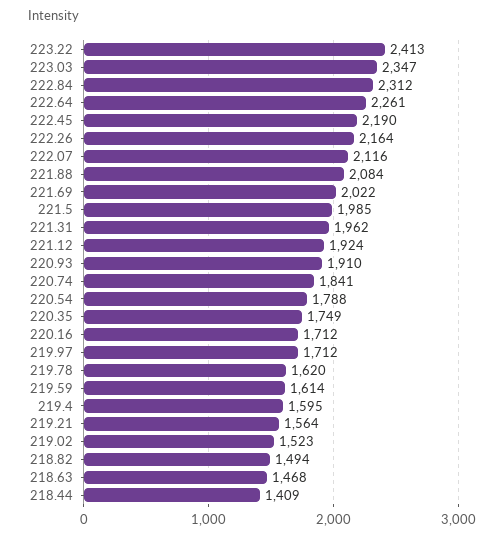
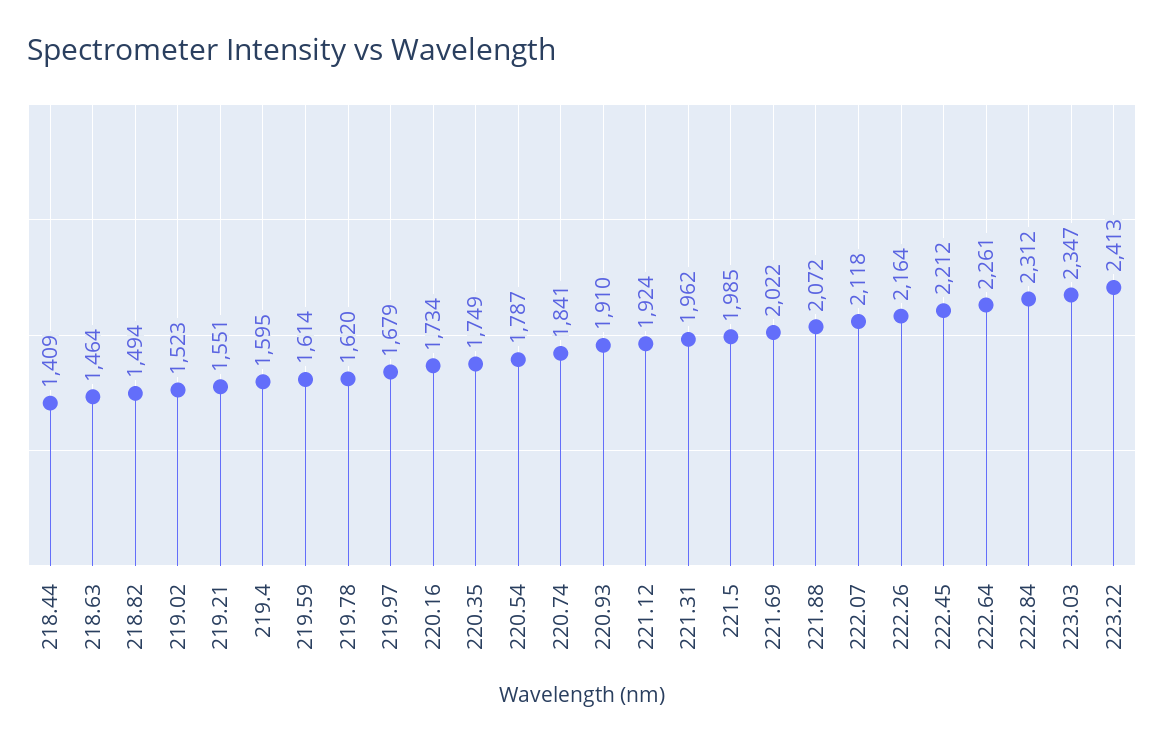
  {
    "223.22": 2413,
    "223.03": 2347,
    "222.84": 2312,
    "222.64": 2261,
-   "222.45": 2190,
+   "222.45": 2212,
    "222.26": 2164,
-   "222.07": 2116,
+   "222.07": 2118,
-   "221.88": 2084,
+   "221.88": 2072,
    "221.69": 2022,
    "221.5": 1985,
    "221.31": 1962,
    "221.12": 1924,
    "220.93": 1910,
    "220.74": 1841,
-   "220.54": 1788,
+   "220.54": 1787,
    "220.35": 1749,
-   "220.16": 1712,
+   "220.16": 1734,
-   "219.97": 1712,
+   "219.97": 1679,
    "219.78": 1620,
    "219.59": 1614,
    "219.4": 1595,
-   "219.21": 1564,
+   "219.21": 1551,
    "219.02": 1523,
    "218.82": 1494,
-   "218.63": 1468,
+   "218.63": 1464,
    "218.44": 1409
  }

